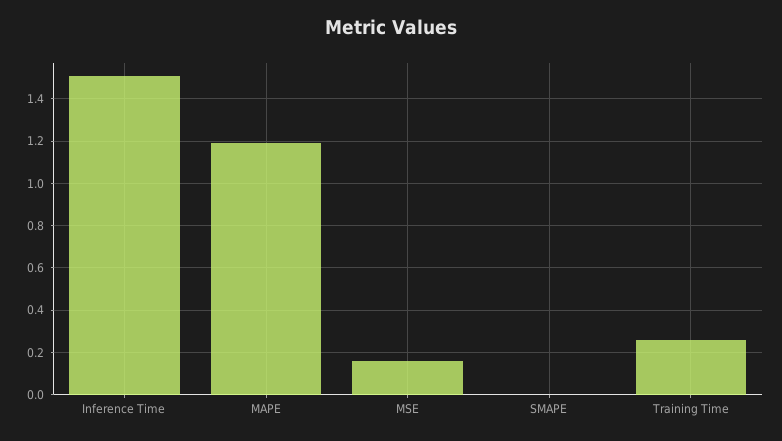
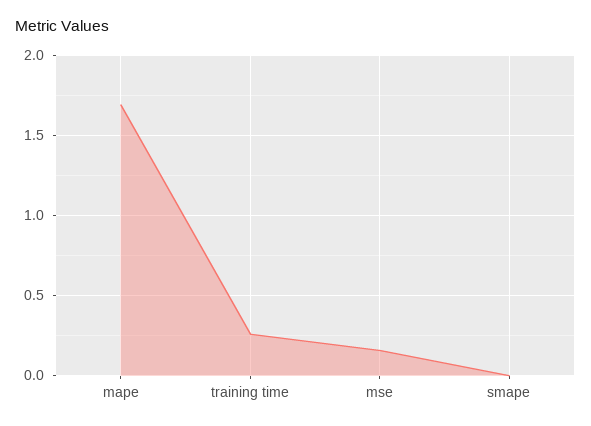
  {
-   "Inference Time": 1.5,
-   "MAPE": 1.2,
+   "MAPE": 1.7,
    "MSE": 0.15,
    "SMAPE": 0,
    "Training Time": 0.25
  }

